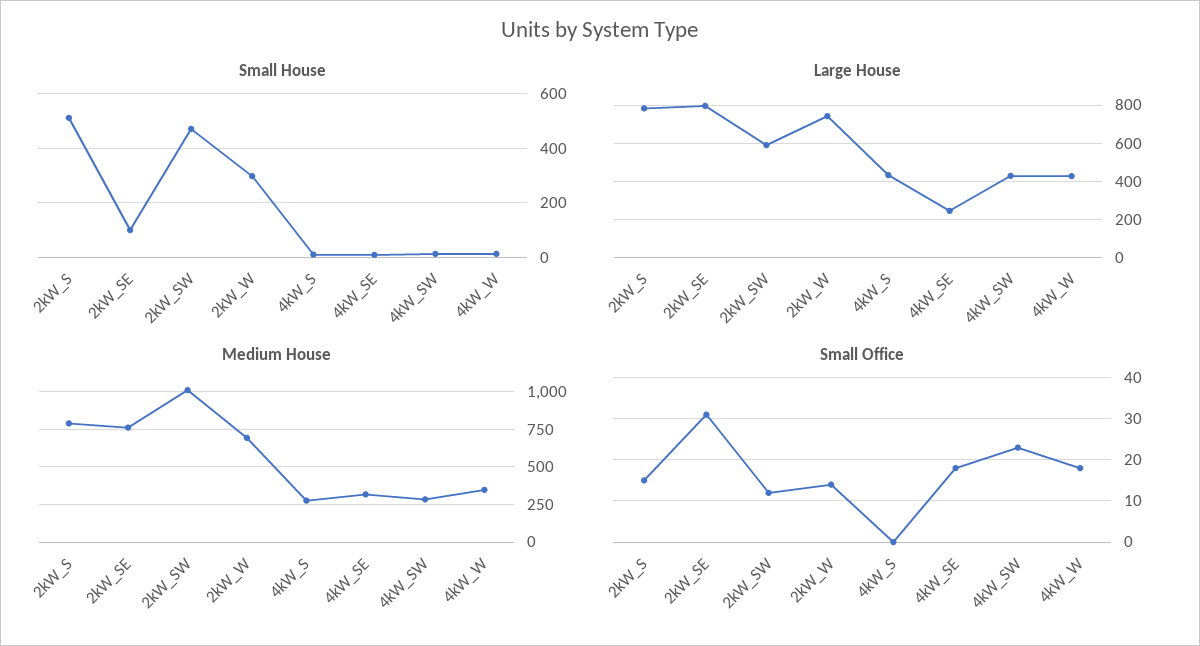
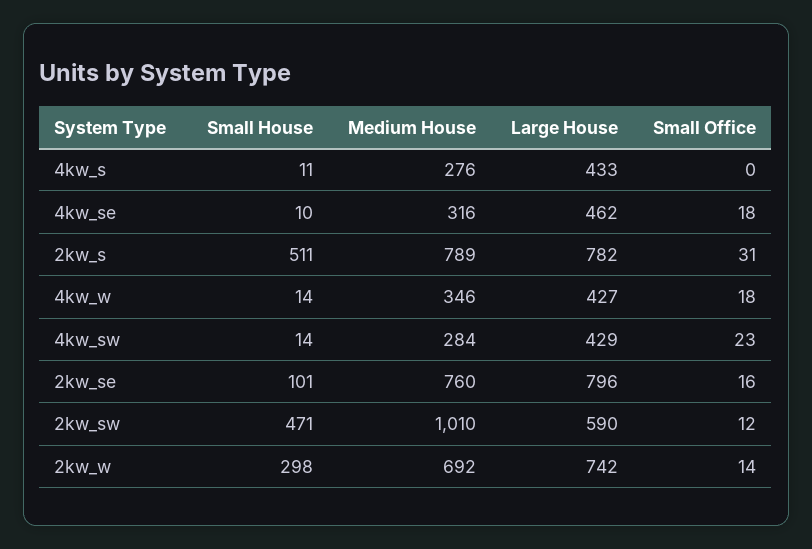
  {
    "Small House": {
      "2kW_S": 511,
      "2kW_SE": 101,
      "2kW_SW": 471,
      "2kW_W": 298,
      "4kW_S": 11,
      "4kW_SE": 10,
      "4kW_SW": 14,
      "4kW_W": 14
    },
    "Large House": {
      "2kW_S": 782,
      "2kW_SE": 796,
      "2kW_SW": 590,
      "2kW_W": 742,
      "4kW_S": 433,
-     "4kW_SE": 250,
+     "4kW_SE": 462,
      "4kW_SW": 429,
      "4kW_W": 427
    },
    "Medium House": {
      "2kW_S": 789,
      "2kW_SE": 760,
      "2kW_SW": 1010,
      "2kW_W": 692,
      "4kW_S": 276,
      "4kW_SE": 316,
      "4kW_SW": 284,
      "4kW_W": 346
    },
    "Small Office": {
-     "2kW_S": 15,
+     "2kW_S": 31,
-     "2kW_SE": 30,
+     "2kW_SE": 16,
      "2kW_SW": 12,
      "2kW_W": 14,
      "4kW_S": 0,
      "4kW_SE": 18,
      "4kW_SW": 23,
      "4kW_W": 18
    }
  }

